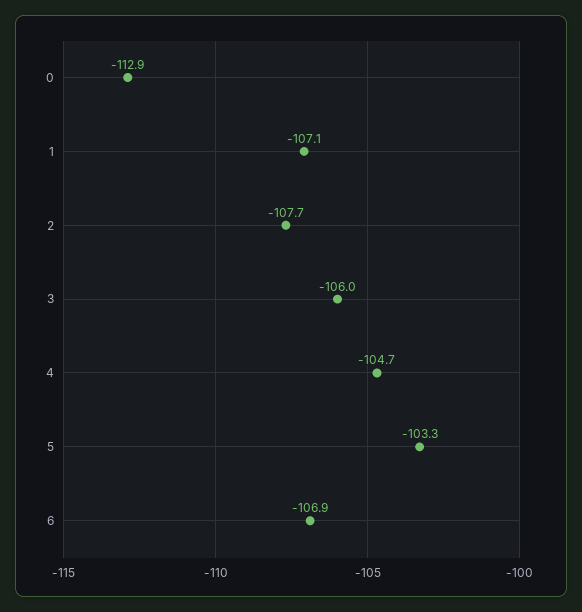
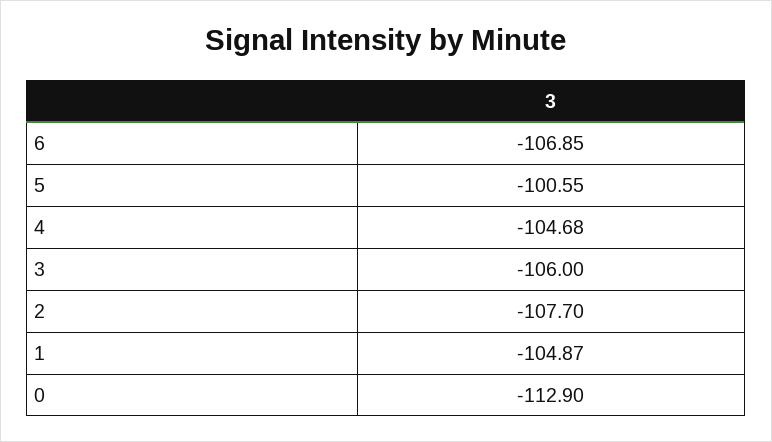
  {
    "0": -112.9,
-   "1": -107.1,
+   "1": -104.87,
    "2": -107.7,
    "3": -106,
    "4": -104.68,
-   "5": -103.3,
+   "5": -100.55,
    "6": -106.85
  }

